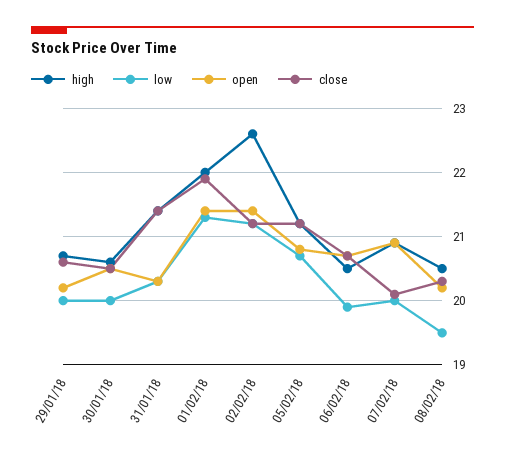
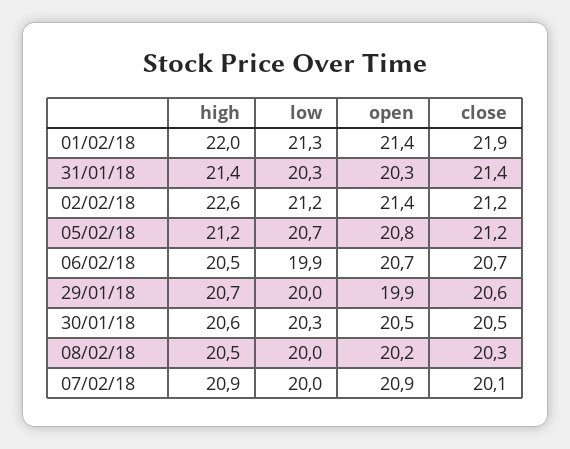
  {
    "high": {
      "29/01/18": 20.7,
      "30/01/18": 20.6,
      "31/01/18": 21.4,
      "01/02/18": 22,
      "02/02/18": 22.6,
      "05/02/18": 21.2,
      "06/02/18": 20.5,
      "07/02/18": 20.9,
      "08/02/18": 20.5
    },
    "low": {
      "29/01/18": 20,
-     "30/01/18": 20,
+     "30/01/18": 20.3,
      "31/01/18": 20.3,
      "01/02/18": 21.3,
      "02/02/18": 21.2,
      "05/02/18": 20.7,
      "06/02/18": 19.9,
      "07/02/18": 20,
-     "08/02/18": 19.5
+     "08/02/18": 20
    },
    "open": {
-     "29/01/18": 20.2,
+     "29/01/18": 19.9,
      "30/01/18": 20.5,
      "31/01/18": 20.3,
      "01/02/18": 21.4,
      "02/02/18": 21.4,
      "05/02/18": 20.8,
      "06/02/18": 20.7,
      "07/02/18": 20.9,
      "08/02/18": 20.2
    },
    "close": {
      "29/01/18": 20.6,
      "30/01/18": 20.5,
      "31/01/18": 21.4,
      "01/02/18": 21.9,
      "02/02/18": 21.2,
      "05/02/18": 21.2,
      "06/02/18": 20.7,
      "07/02/18": 20.1,
      "08/02/18": 20.3
    }
  }

